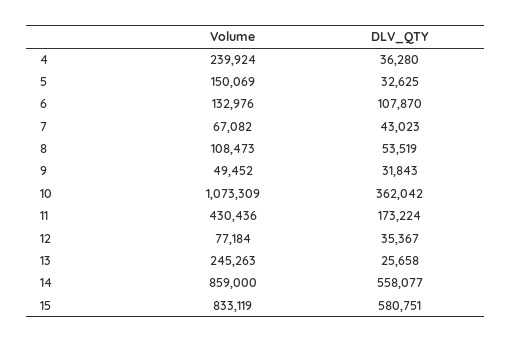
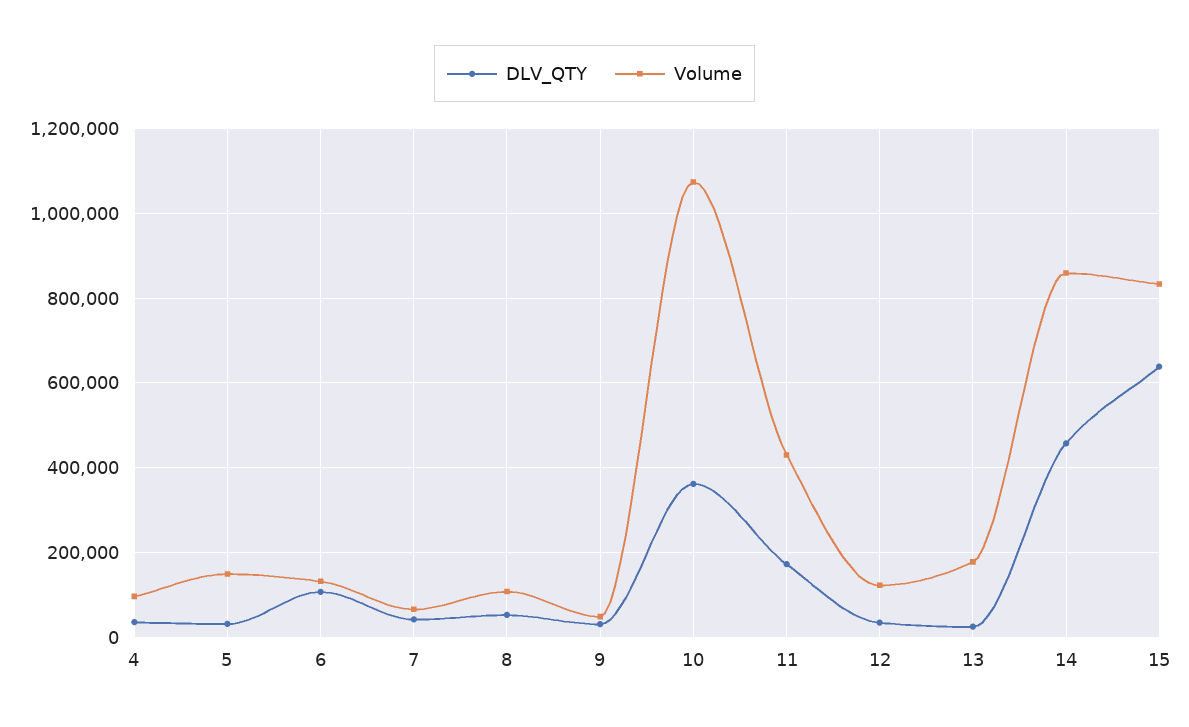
  {
    "Volume": {
-     "4": 239924,
+     "4": 100000,
      "5": 150069,
      "6": 132976,
      "7": 67082,
      "8": 108473,
      "9": 49452,
      "10": 1073309,
      "11": 430436,
-     "12": 77184,
+     "12": 120000,
-     "13": 245263,
+     "13": 180000,
      "14": 859000,
      "15": 833119
    },
    "DLV_QTY": {
      "4": 36280,
      "5": 32625,
      "6": 107870,
      "7": 43023,
      "8": 53519,
      "9": 31843,
      "10": 362042,
      "11": 173224,
      "12": 35367,
      "13": 25658,
-     "14": 558077,
+     "14": 460000,
-     "15": 580751
+     "15": 640000
    }
  }

